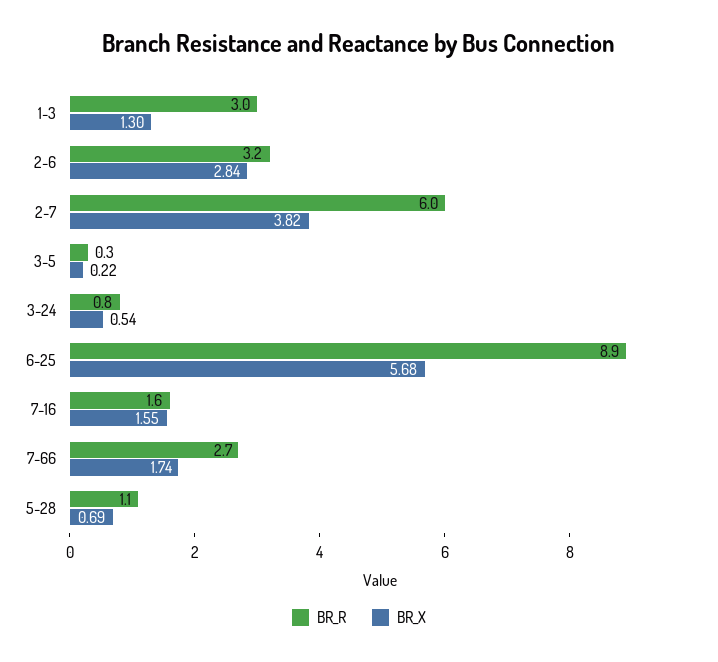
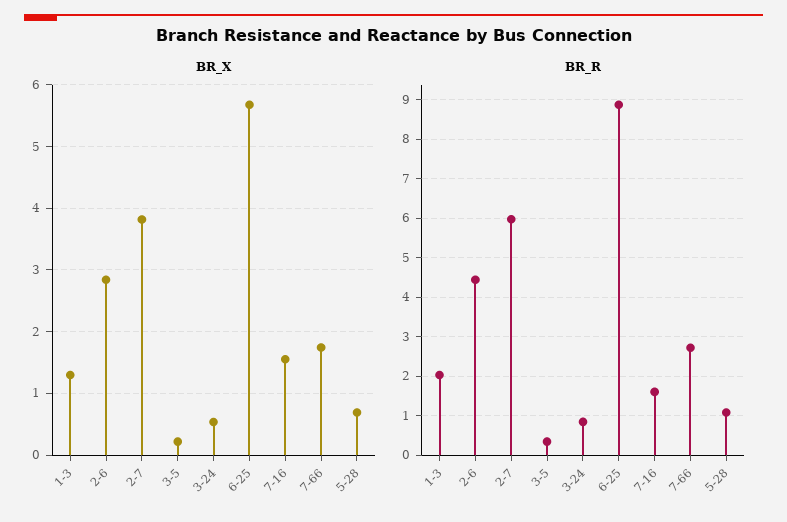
  {
    "BR_R": {
-     "1-3": 3,
+     "1-3": 2,
-     "2-6": 3.2,
+     "2-6": 4.4,
      "2-7": 6,
      "3-5": 0.3,
      "3-24": 0.8,
      "6-25": 8.9,
      "7-16": 1.6,
      "7-66": 2.7,
      "5-28": 1.1
    },
    "BR_X": {
      "1-3": 1.3,
      "2-6": 2.84,
      "2-7": 3.82,
      "3-5": 0.22,
      "3-24": 0.54,
      "6-25": 5.68,
      "7-16": 1.55,
      "7-66": 1.74,
      "5-28": 0.69
    }
  }

